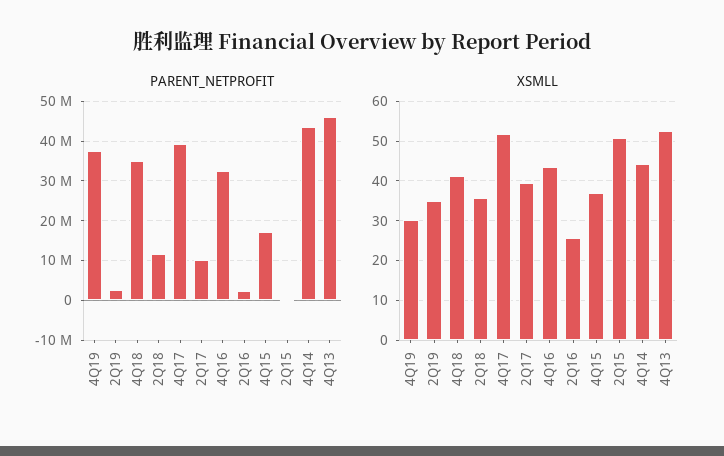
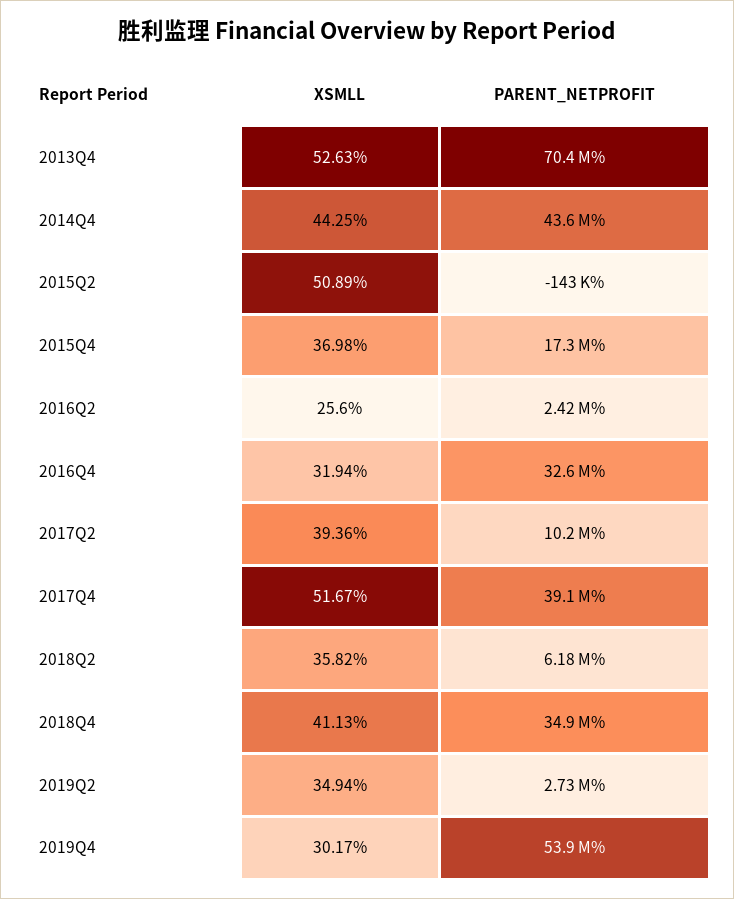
  {
    "PARENT_NETPROFIT": {
-     "4Q19": 38000000,
+     "4Q19": 53900000,
      "2Q19": 2730000,
      "4Q18": 34900000,
-     "2Q18": 12000000,
+     "2Q18": 6180000,
      "4Q17": 39100000,
      "2Q17": 10200000,
      "4Q16": 32600000,
      "2Q16": 2420000,
      "4Q15": 17300000,
      "2Q15": -143000,
      "4Q14": 43600000,
-     "4Q13": 46000000
+     "4Q13": 70400000
    },
    "XSMLL": {
      "4Q19": 30.17,
      "2Q19": 34.94,
      "4Q18": 41.13,
      "2Q18": 35.82,
      "4Q17": 51.67,
      "2Q17": 39.36,
-     "4Q16": 44,
+     "4Q16": 31.94,
      "2Q16": 25.6,
      "4Q15": 36.98,
      "2Q15": 50.89,
      "4Q14": 44.25,
      "4Q13": 52.63
    }
  }

